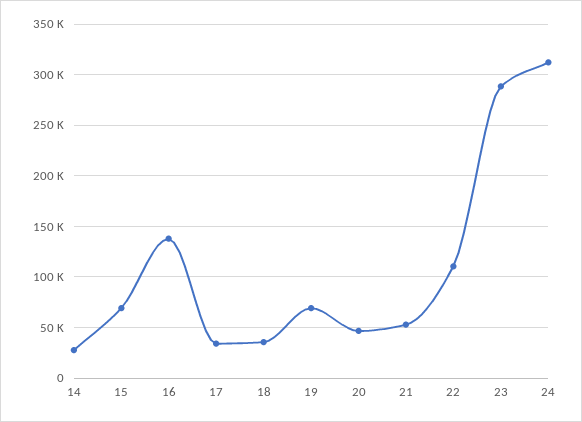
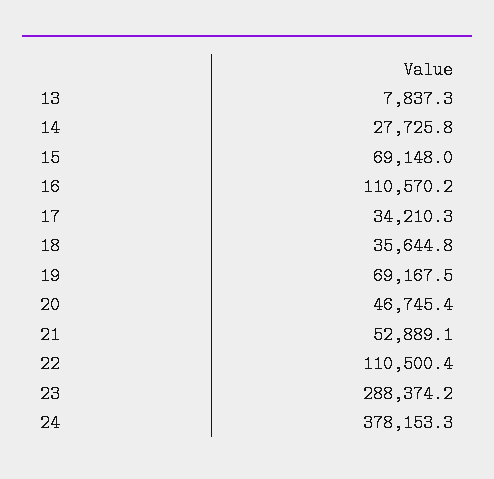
  {
    "14": 27725.8,
    "15": 69148,
-   "16": 140000,
+   "16": 110570.2,
    "17": 34210.3,
    "18": 35644.8,
    "19": 69167.5,
    "20": 46745.4,
    "21": 52889.1,
    "22": 110500.4,
    "23": 288374.2,
-   "24": 310000
+   "24": 378153.3,
+   "13": 7837.3
  }

